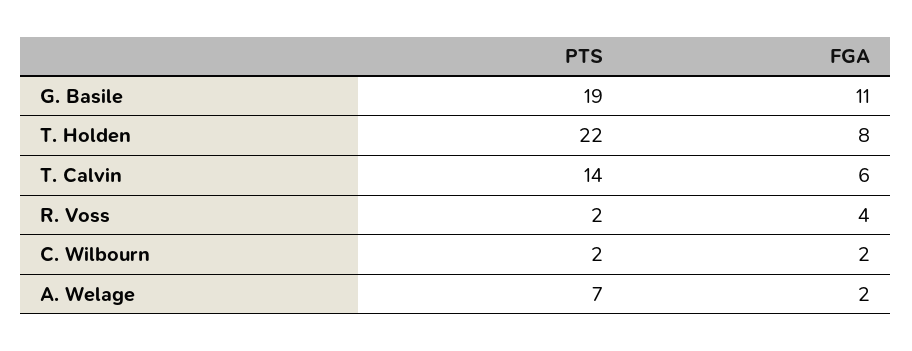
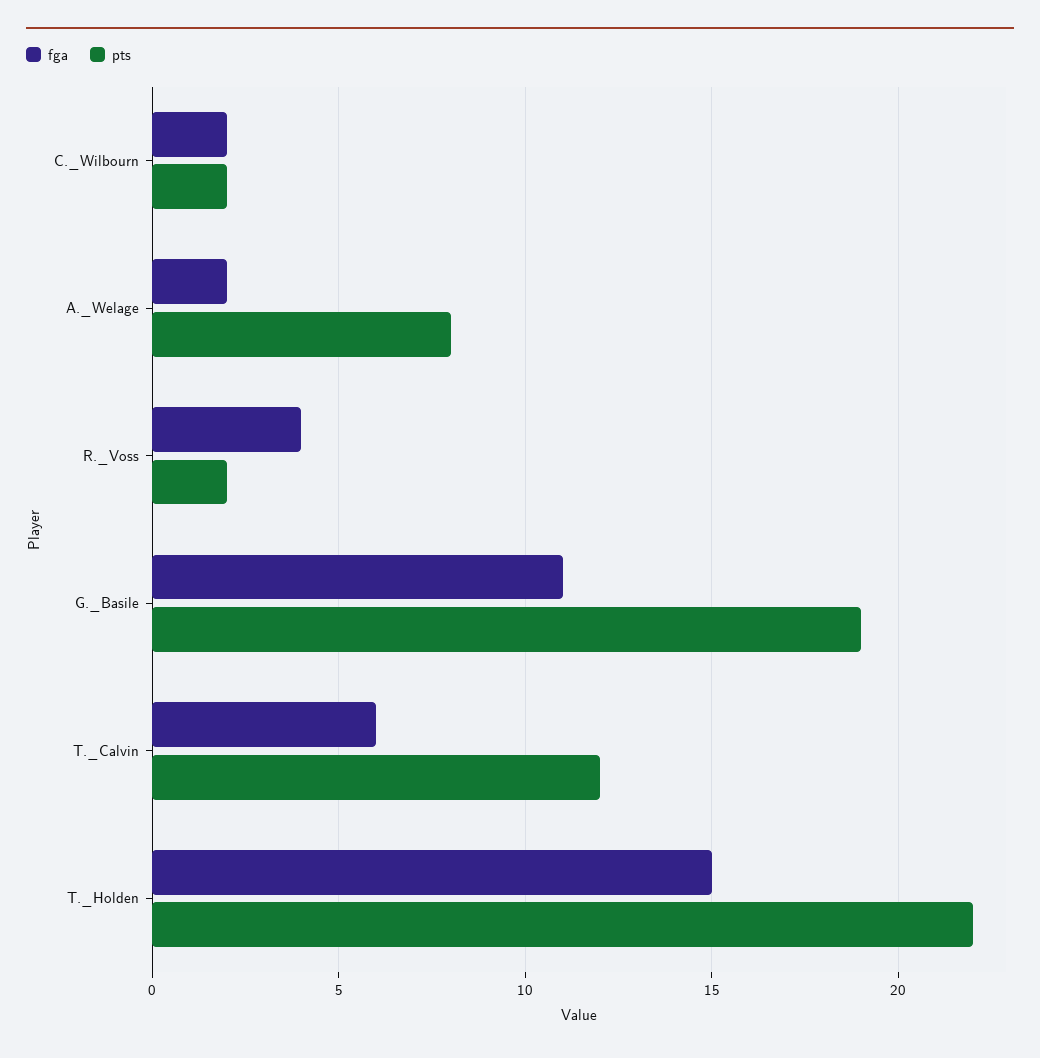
  {
    "PTS": {
      "G. Basile": 19,
      "T. Holden": 22,
-     "T. Calvin": 14,
+     "T. Calvin": 12,
      "R. Voss": 2,
      "C. Wilbourn": 2,
-     "A. Welage": 7
+     "A. Welage": 8
    },
    "FGA": {
      "G. Basile": 11,
-     "T. Holden": 8,
+     "T. Holden": 15,
      "T. Calvin": 6,
      "R. Voss": 4,
      "C. Wilbourn": 2,
      "A. Welage": 2
    }
  }

